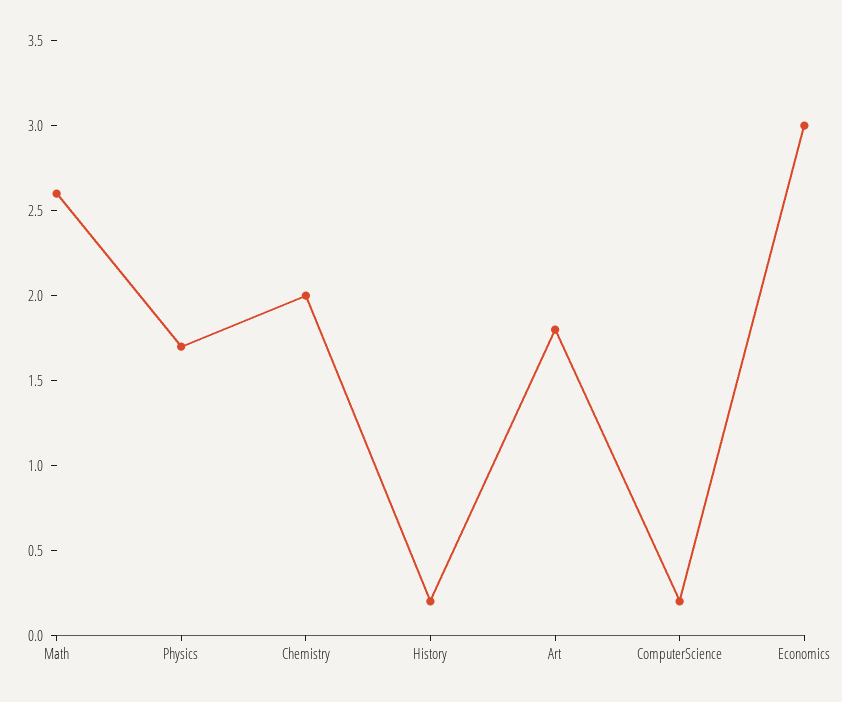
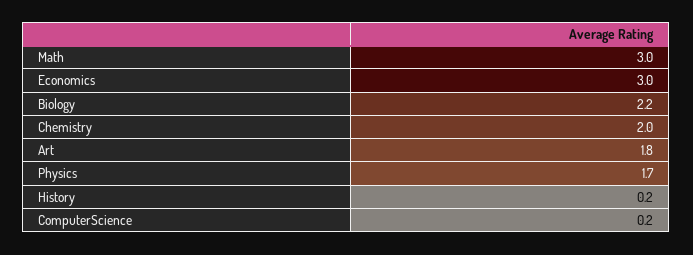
  {
-   "Math": 2.6,
+   "Math": 3,
    "Physics": 1.7,
    "Chemistry": 2,
    "History": 0.2,
    "Art": 1.8,
    "ComputerScience": 0.2,
-   "Economics": 3
+   "Economics": 3,
+   "Biology": 2.2
  }

